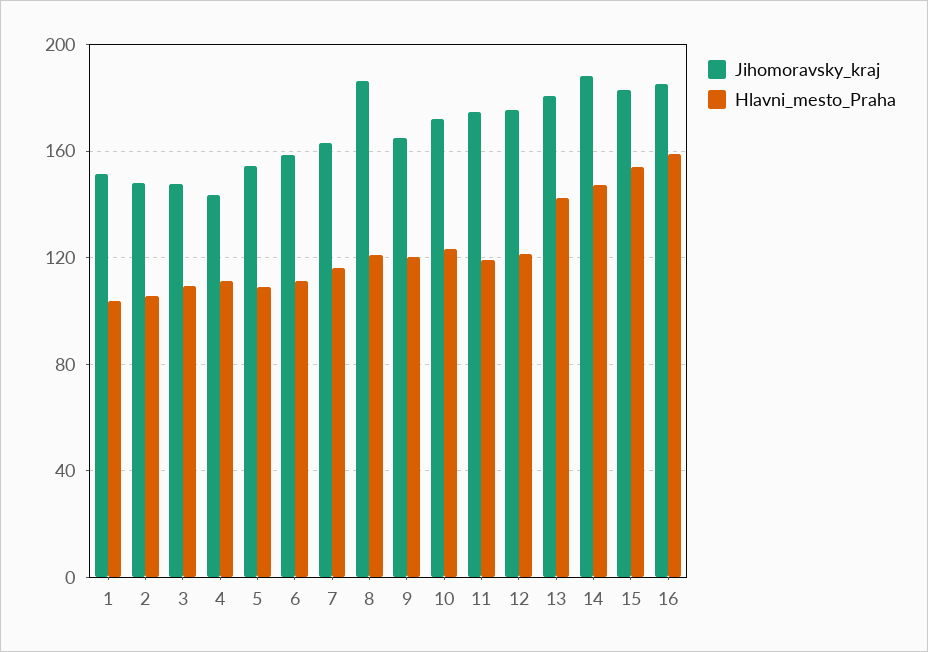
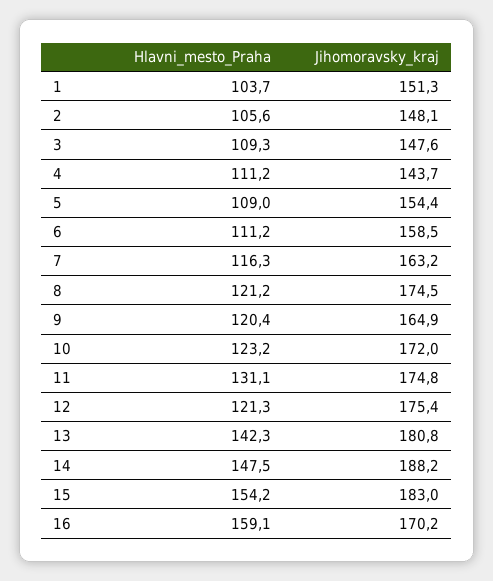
  {
    "Jihomoravsky_kraj": {
      "1": 151.3,
      "2": 148.1,
      "3": 147.6,
      "4": 143.7,
      "5": 154.4,
      "6": 158.5,
      "7": 163.2,
-     "8": 185,
+     "8": 174.5,
      "9": 164.9,
      "10": 172,
      "11": 174.8,
      "12": 175.4,
      "13": 180.8,
      "14": 188.2,
      "15": 183,
-     "16": 185
+     "16": 170.2
    },
    "Hlavni_mesto_Praha": {
      "1": 103.7,
      "2": 105.6,
      "3": 109.3,
      "4": 111.2,
      "5": 109,
      "6": 111.2,
      "7": 116.3,
      "8": 121.2,
      "9": 120.4,
      "10": 123.2,
-     "11": 120,
+     "11": 131.1,
      "12": 121.3,
      "13": 142.3,
      "14": 147.5,
      "15": 154.2,
      "16": 159.1
    }
  }

